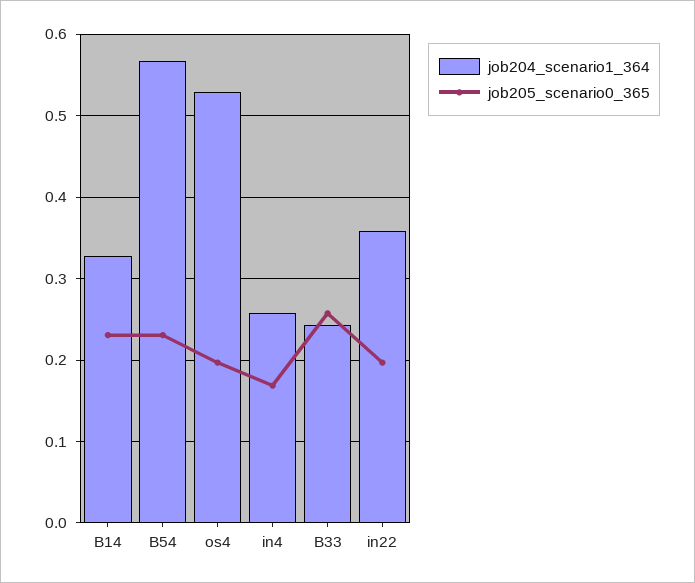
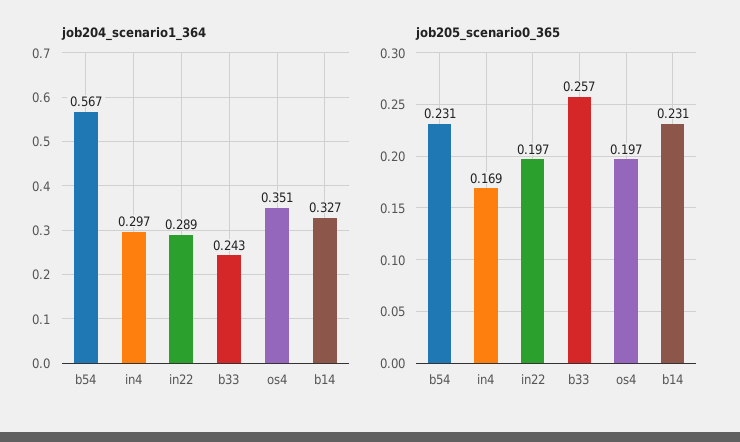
  {
    "job204_scenario1_364": {
      "B14": 0.327,
      "B54": 0.567,
-     "os4": 0.53,
+     "os4": 0.351,
-     "in4": 0.26,
+     "in4": 0.297,
      "B33": 0.243,
-     "in22": 0.36
+     "in22": 0.289
    },
    "job205_scenario0_365": {
      "B14": 0.231,
      "B54": 0.231,
      "os4": 0.197,
      "in4": 0.169,
      "B33": 0.257,
      "in22": 0.197
    }
  }

